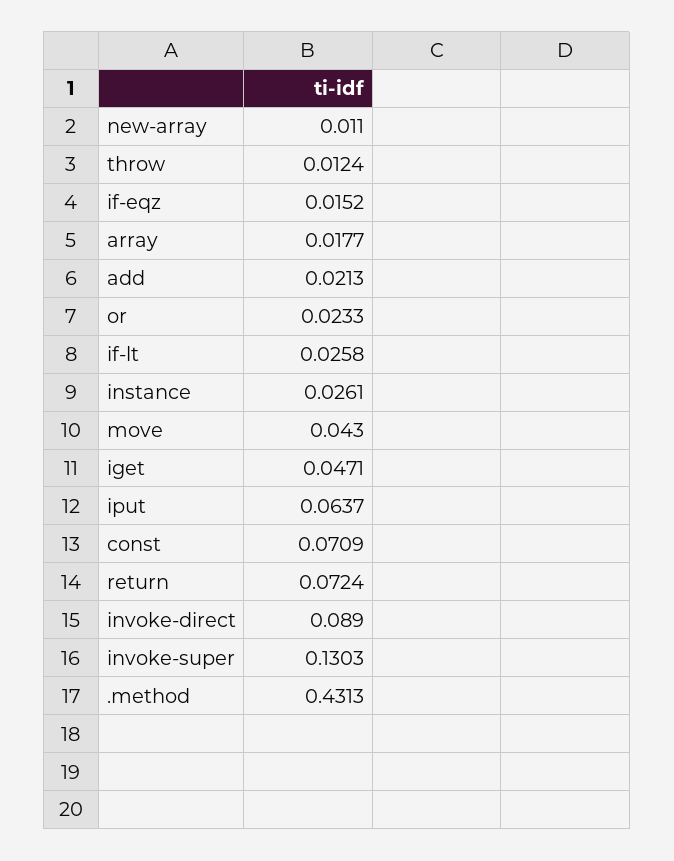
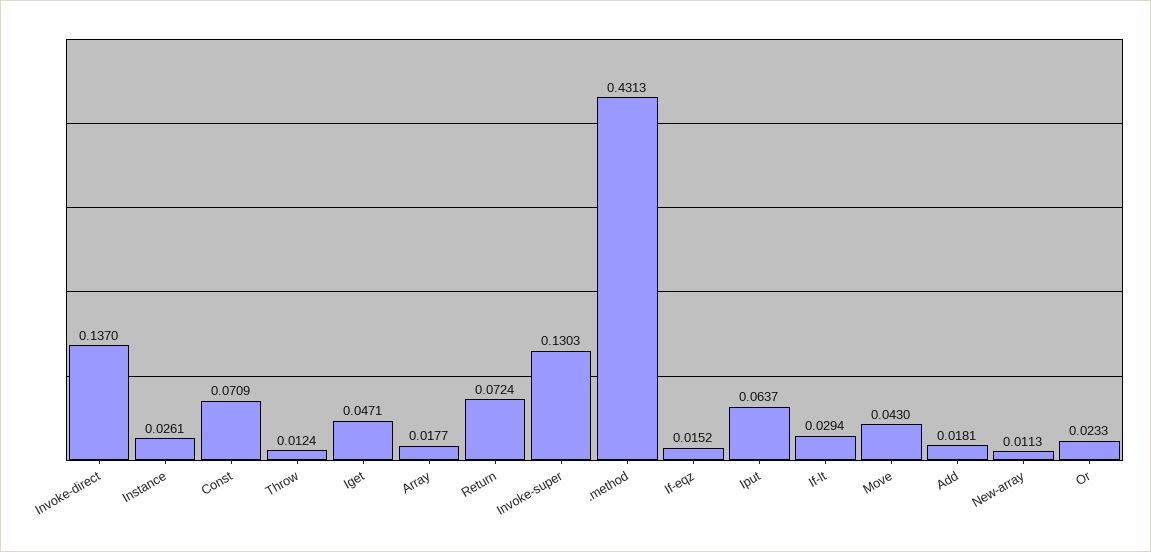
  {
-   "new-array": 0.011,
+   "new-array": 0.0113,
    "throw": 0.0124,
    "if-eqz": 0.0152,
    "array": 0.0177,
-   "add": 0.0213,
+   "add": 0.0181,
    "or": 0.0233,
-   "if-lt": 0.0258,
+   "if-lt": 0.0294,
    "instance": 0.0261,
    "move": 0.043,
    "iget": 0.0471,
    "iput": 0.0637,
    "const": 0.0709,
    "return": 0.0724,
-   "invoke-direct": 0.089,
+   "invoke-direct": 0.137,
    "invoke-super": 0.1303,
    ".method": 0.4313
  }

